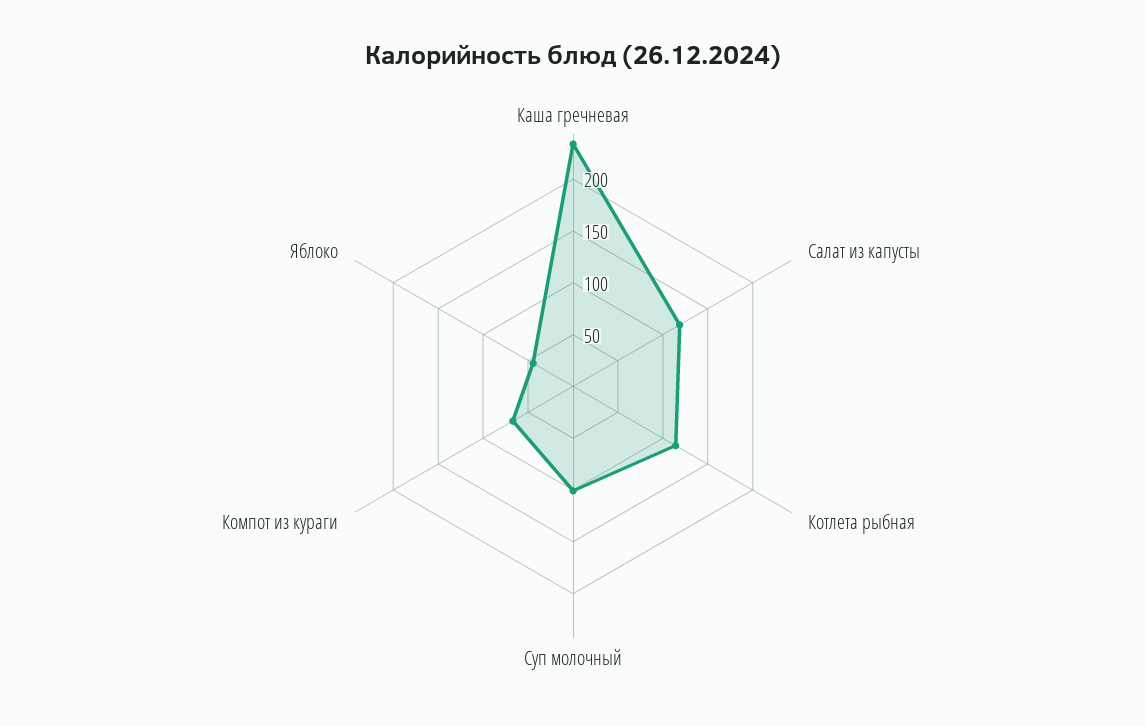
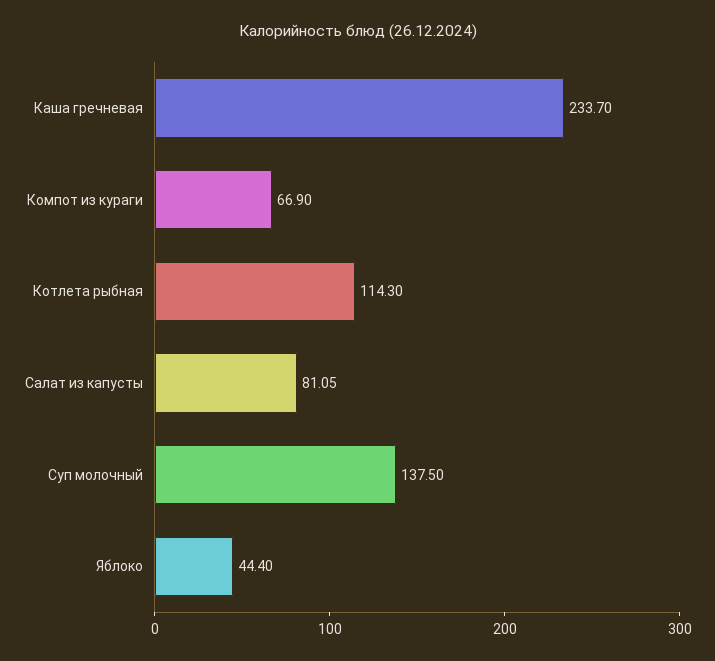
  {
    "Каша гречневая": 233.7,
-   "Салат из капусты": 120,
+   "Салат из капусты": 81.05,
    "Котлета рыбная": 114.3,
-   "Суп молочный": 100,
+   "Суп молочный": 137.5,
    "Компот из кураги": 66.9,
    "Яблоко": 44.4
  }

